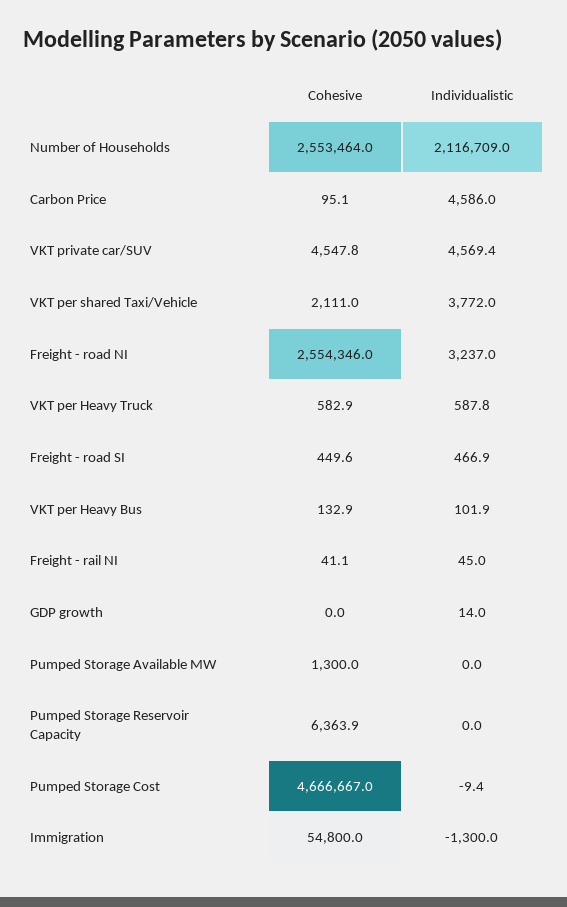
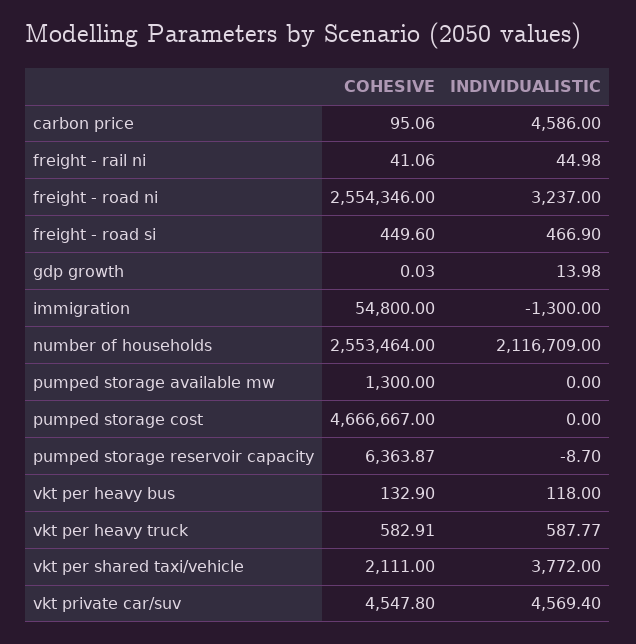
  {
    "Cohesive": {
      "Number of Households": 2553464,
      "Carbon Price": 95.06,
      "VKT private car/SUV": 4547.8,
      "VKT per shared Taxi/Vehicle": 2111,
      "Freight - road NI": 2554346,
      "VKT per Heavy Truck": 582.91,
      "Freight - road SI": 449.6,
      "VKT per Heavy Bus": 132.9,
      "Freight - rail NI": 41.06,
      "GDP growth": 0.03,
      "Pumped Storage Available MW": 1300,
      "Pumped Storage Reservoir Capacity": 6363.87,
      "Pumped Storage Cost": 4666667,
      "Immigration": 54800
    },
    "Individualistic": {
      "Number of Households": 2116709,
      "Carbon Price": 4586,
      "VKT private car/SUV": 4569.4,
      "VKT per shared Taxi/Vehicle": 3772,
      "Freight - road NI": 3237,
      "VKT per Heavy Truck": 587.77,
      "Freight - road SI": 466.9,
-     "VKT per Heavy Bus": 101.9,
+     "VKT per Heavy Bus": 118,
      "Freight - rail NI": 44.98,
      "GDP growth": 13.98,
      "Pumped Storage Available MW": 0,
-     "Pumped Storage Reservoir Capacity": 0,
+     "Pumped Storage Reservoir Capacity": -8.7,
-     "Pumped Storage Cost": -9.4,
+     "Pumped Storage Cost": 0,
      "Immigration": -1300
    }
  }

